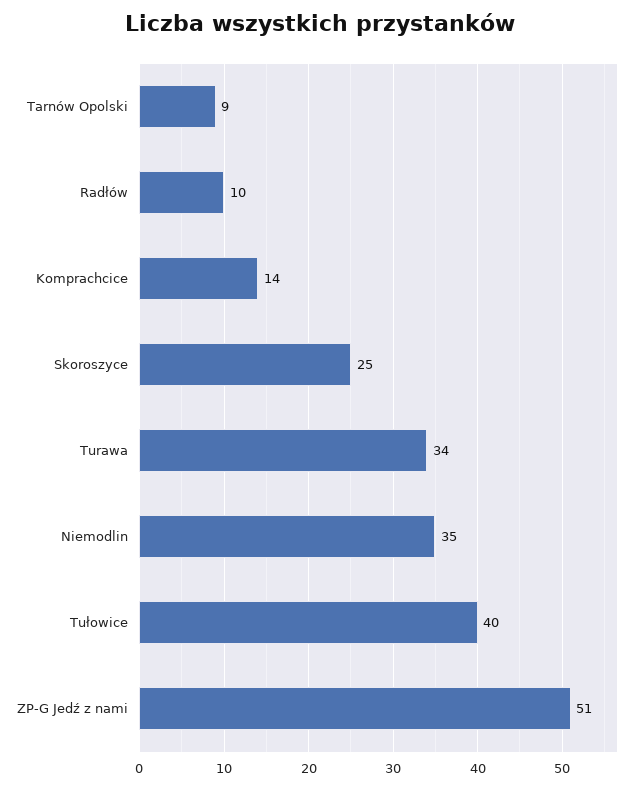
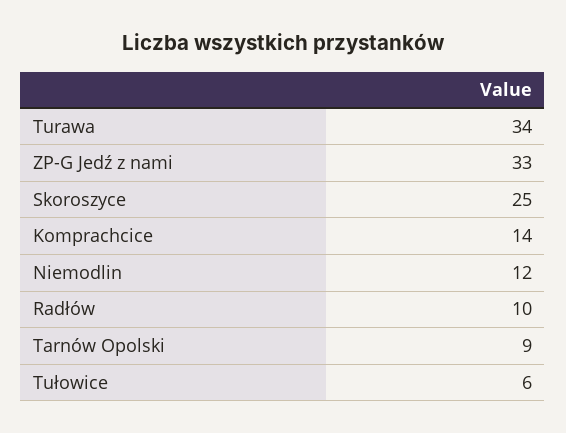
  {
    "Tarnów Opolski": 9,
    "Radłów": 10,
    "Komprachcice": 14,
    "Skoroszyce": 25,
    "Turawa": 34,
-   "Niemodlin": 35,
+   "Niemodlin": 12,
-   "Tułowice": 40,
+   "Tułowice": 6,
-   "ZP-G Jedź z nami": 51
+   "ZP-G Jedź z nami": 33
  }

